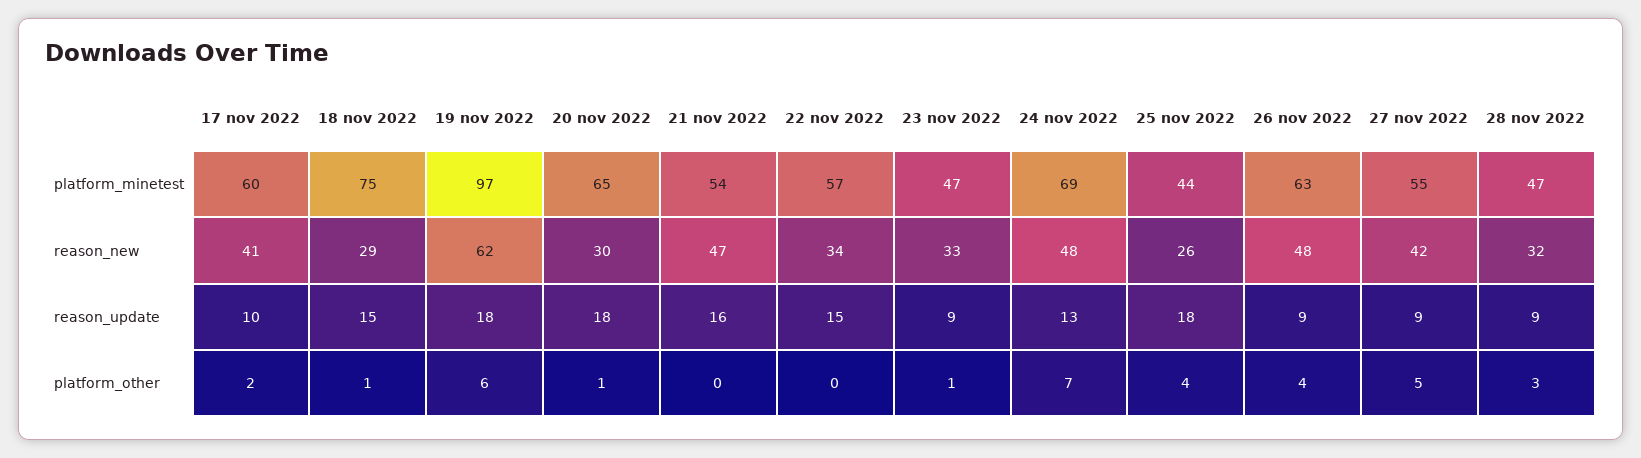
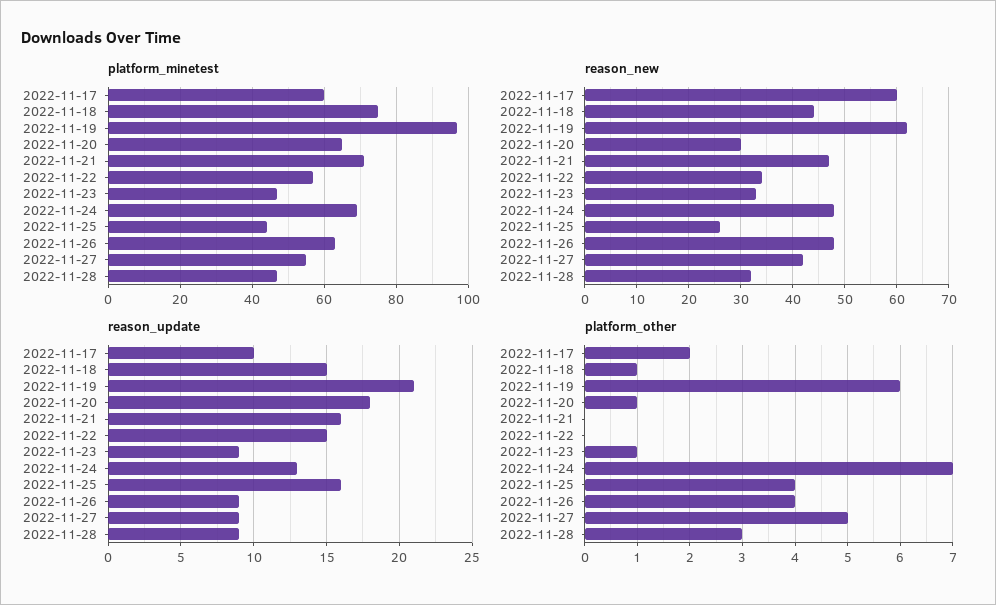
  {
    "platform_minetest": {
      "17 nov 2022": 60,
      "18 nov 2022": 75,
      "19 nov 2022": 97,
      "20 nov 2022": 65,
-     "21 nov 2022": 54,
+     "21 nov 2022": 70,
      "22 nov 2022": 57,
      "23 nov 2022": 47,
      "24 nov 2022": 69,
      "25 nov 2022": 44,
      "26 nov 2022": 63,
      "27 nov 2022": 55,
      "28 nov 2022": 47
    },
    "reason_new": {
-     "17 nov 2022": 41,
+     "17 nov 2022": 60,
-     "18 nov 2022": 29,
+     "18 nov 2022": 45,
      "19 nov 2022": 62,
      "20 nov 2022": 30,
      "21 nov 2022": 47,
      "22 nov 2022": 34,
      "23 nov 2022": 33,
      "24 nov 2022": 48,
      "25 nov 2022": 26,
      "26 nov 2022": 48,
      "27 nov 2022": 42,
      "28 nov 2022": 32
    },
    "reason_update": {
      "17 nov 2022": 10,
      "18 nov 2022": 15,
-     "19 nov 2022": 18,
+     "19 nov 2022": 21,
      "20 nov 2022": 18,
      "21 nov 2022": 16,
      "22 nov 2022": 15,
      "23 nov 2022": 9,
      "24 nov 2022": 13,
-     "25 nov 2022": 18,
+     "25 nov 2022": 16,
      "26 nov 2022": 9,
      "27 nov 2022": 9,
      "28 nov 2022": 9
    },
    "platform_other": {
      "17 nov 2022": 2,
      "18 nov 2022": 1,
      "19 nov 2022": 6,
      "20 nov 2022": 1,
      "21 nov 2022": 0,
      "22 nov 2022": 0,
      "23 nov 2022": 1,
      "24 nov 2022": 7,
      "25 nov 2022": 4,
      "26 nov 2022": 4,
      "27 nov 2022": 5,
      "28 nov 2022": 3
    }
  }

